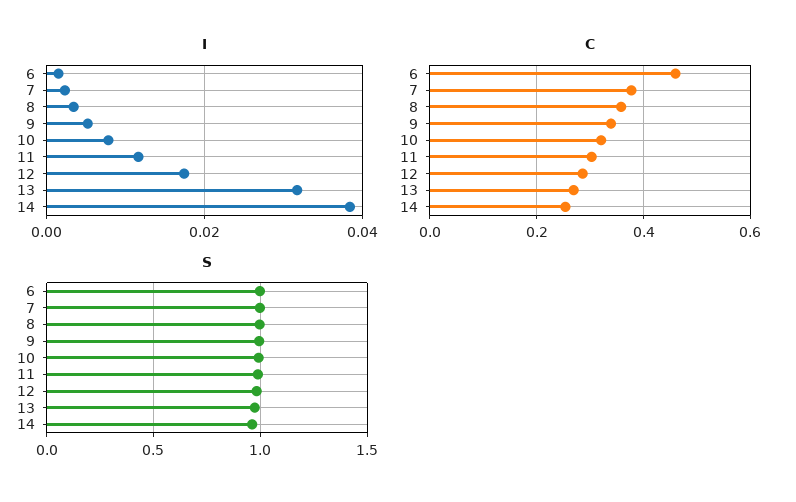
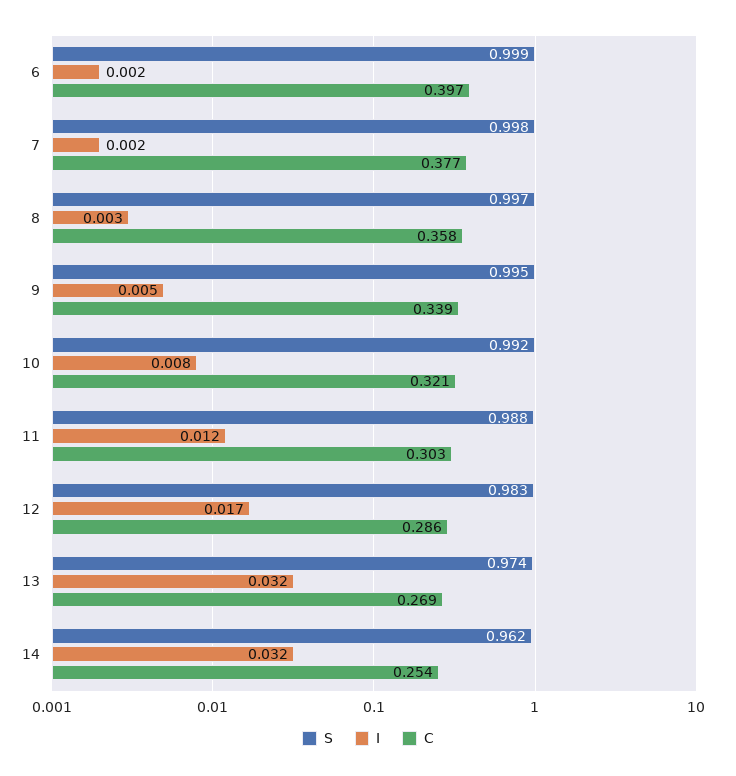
  {
    "I": {
      "6": 0.002,
      "7": 0.002,
      "8": 0.003,
      "9": 0.005,
      "10": 0.008,
      "11": 0.012,
      "12": 0.017,
      "13": 0.032,
-     "14": 0.038
+     "14": 0.032
    },
    "C": {
-     "6": 0.46,
+     "6": 0.397,
      "7": 0.377,
      "8": 0.358,
      "9": 0.339,
      "10": 0.321,
      "11": 0.303,
      "12": 0.286,
      "13": 0.269,
      "14": 0.254
    },
    "S": {
      "6": 0.999,
      "7": 0.998,
      "8": 0.997,
      "9": 0.995,
      "10": 0.992,
      "11": 0.988,
      "12": 0.983,
      "13": 0.974,
      "14": 0.962
    }
  }

